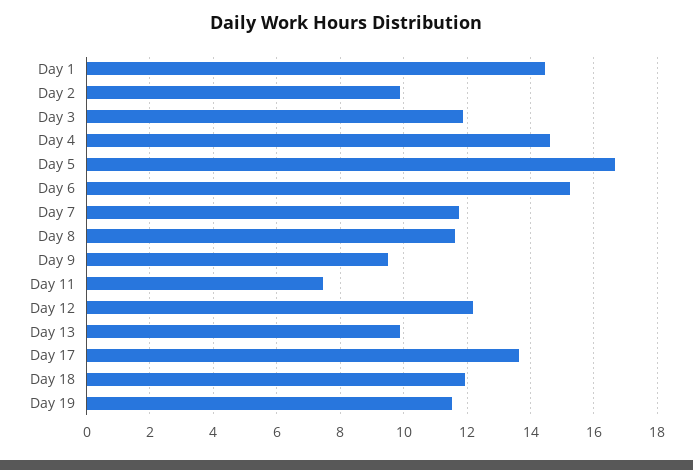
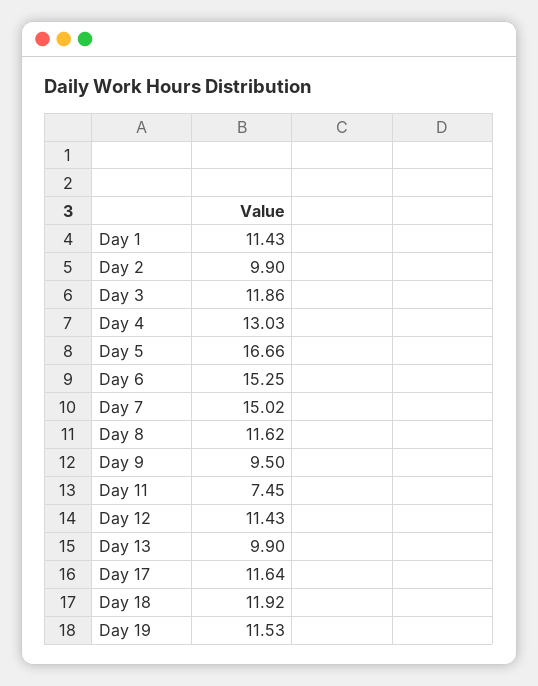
  {
-   "Day 1": 14.4,
+   "Day 1": 11.43,
    "Day 2": 9.9,
    "Day 3": 11.86,
-   "Day 4": 14.6,
+   "Day 4": 13.03,
    "Day 5": 16.66,
    "Day 6": 15.25,
-   "Day 7": 11.8,
+   "Day 7": 15.02,
    "Day 8": 11.62,
    "Day 9": 9.5,
    "Day 11": 7.45,
-   "Day 12": 12.2,
+   "Day 12": 11.43,
    "Day 13": 9.9,
-   "Day 17": 13.6,
+   "Day 17": 11.64,
    "Day 18": 11.92,
    "Day 19": 11.53
  }

